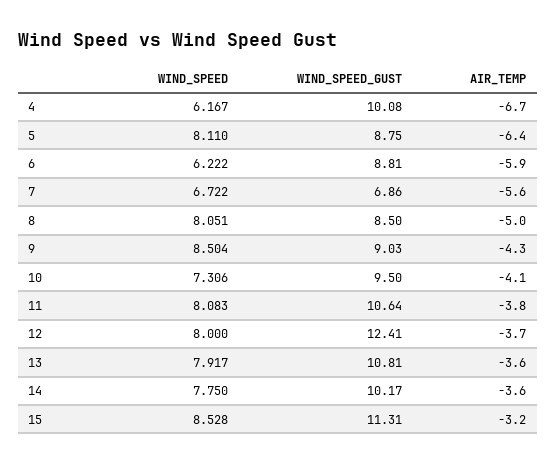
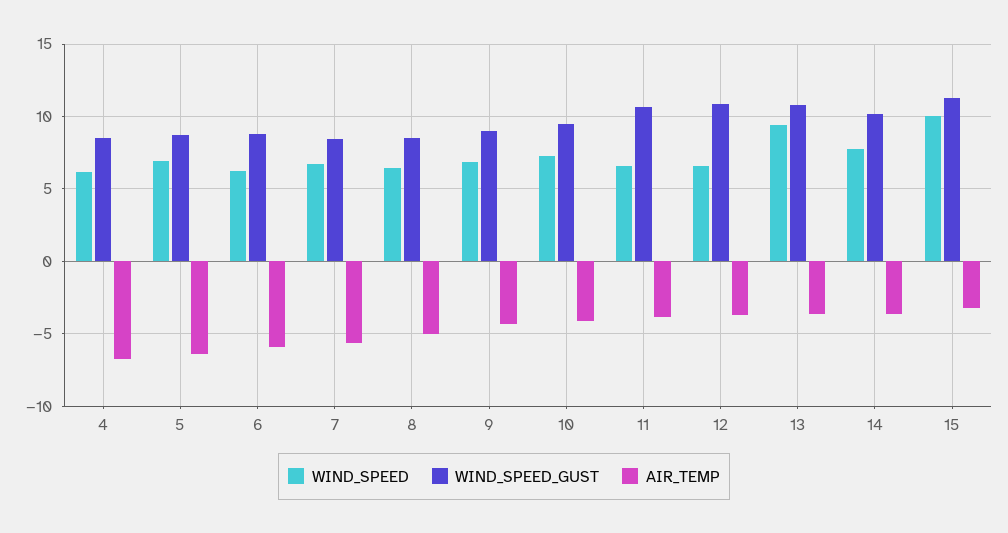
  {
    "WIND_SPEED": {
      "4": 6.167,
-     "5": 8.11,
+     "5": 7,
      "6": 6.222,
      "7": 6.722,
-     "8": 8.051,
+     "8": 6.5,
-     "9": 8.504,
+     "9": 7,
      "10": 7.306,
-     "11": 8.083,
+     "11": 6.5,
-     "12": 8,
+     "12": 6.5,
-     "13": 7.917,
+     "13": 9.5,
      "14": 7.75,
-     "15": 8.528
+     "15": 10
    },
    "WIND_SPEED_GUST": {
-     "4": 10.08,
+     "4": 8.5,
      "5": 8.75,
      "6": 8.81,
-     "7": 6.86,
+     "7": 8.5,
      "8": 8.5,
      "9": 9.03,
      "10": 9.5,
      "11": 10.64,
-     "12": 12.41,
+     "12": 11,
      "13": 10.81,
      "14": 10.17,
      "15": 11.31
    },
    "AIR_TEMP": {
      "4": -6.7,
      "5": -6.4,
      "6": -5.9,
      "7": -5.6,
      "8": -5,
      "9": -4.3,
      "10": -4.1,
      "11": -3.8,
      "12": -3.7,
      "13": -3.6,
      "14": -3.6,
      "15": -3.2
    }
  }

